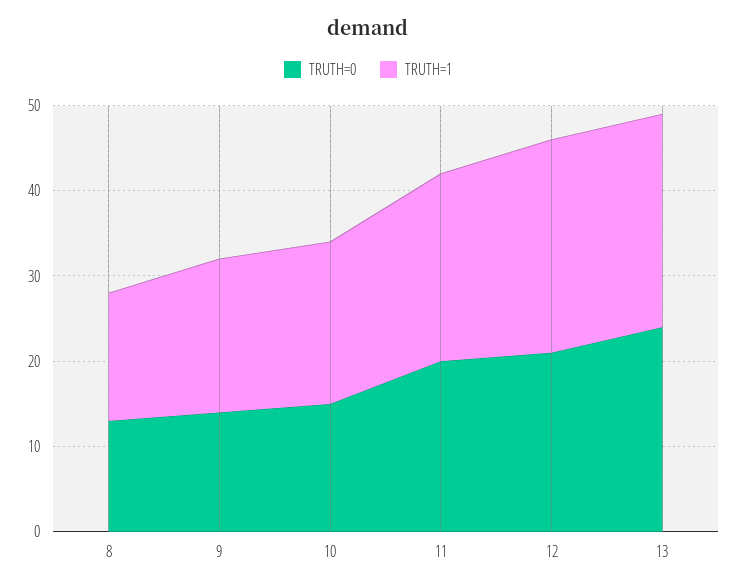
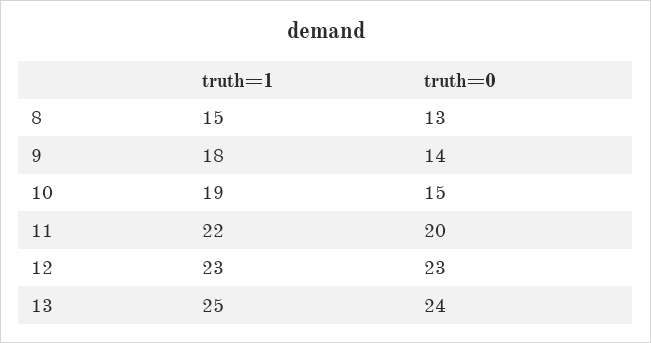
  {
    "TRUTH=0": {
      "8": 13,
      "9": 14,
      "10": 15,
      "11": 20,
-     "12": 21,
+     "12": 23,
      "13": 24
    },
    "TRUTH=1": {
      "8": 15,
      "9": 18,
      "10": 19,
      "11": 22,
-     "12": 25,
+     "12": 23,
      "13": 25
    }
  }

